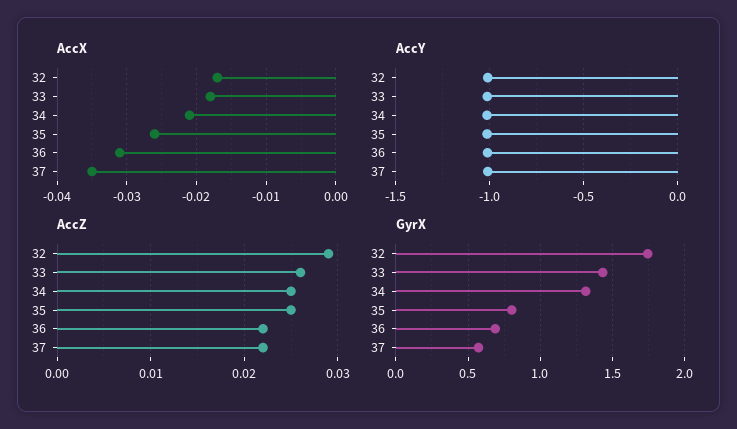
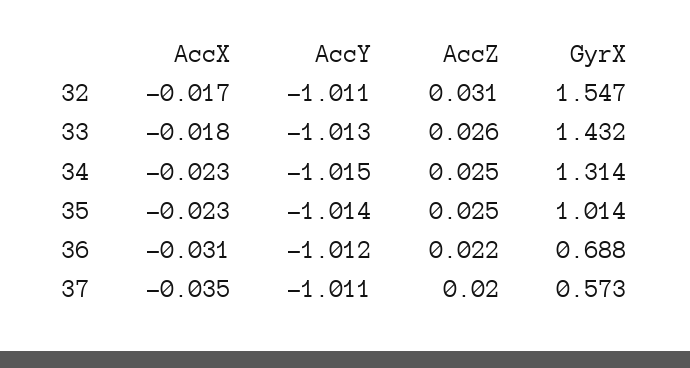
  {
    "AccX": {
      "32": -0.017,
      "33": -0.018,
-     "34": -0.021,
+     "34": -0.023,
-     "35": -0.026,
+     "35": -0.023,
      "36": -0.031,
      "37": -0.035
    },
    "AccY": {
      "32": -1.011,
      "33": -1.013,
      "34": -1.015,
      "35": -1.014,
      "36": -1.012,
      "37": -1.011
    },
    "AccZ": {
-     "32": 0.029,
+     "32": 0.031,
      "33": 0.026,
      "34": 0.025,
      "35": 0.025,
      "36": 0.022,
-     "37": 0.022
+     "37": 0.02
    },
    "GyrX": {
-     "32": 1.75,
+     "32": 1.547,
      "33": 1.432,
      "34": 1.314,
-     "35": 0.8,
+     "35": 1.014,
      "36": 0.688,
      "37": 0.573
    }
  }

